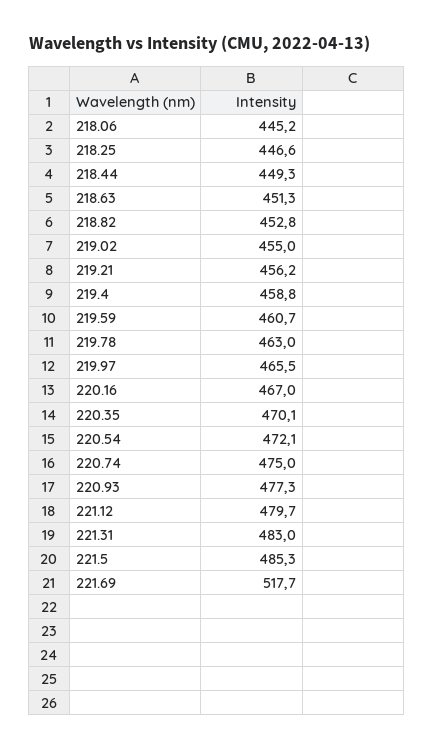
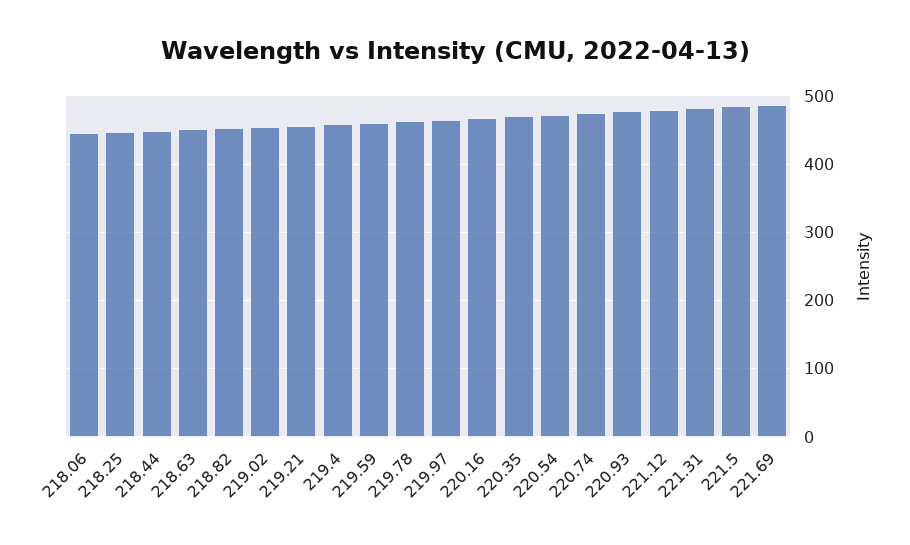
  {
    "218.06": 445.2,
    "218.25": 446.6,
    "218.44": 449.3,
    "218.63": 451.3,
    "218.82": 452.8,
    "219.02": 455,
    "219.21": 456.2,
    "219.4": 458.8,
    "219.59": 460.7,
    "219.78": 463,
    "219.97": 465.5,
    "220.16": 467,
    "220.35": 470.1,
    "220.54": 472.1,
    "220.74": 475,
    "220.93": 477.3,
    "221.12": 479.7,
    "221.31": 483,
    "221.5": 485.3,
-   "221.69": 517.7
+   "221.69": 490
  }

